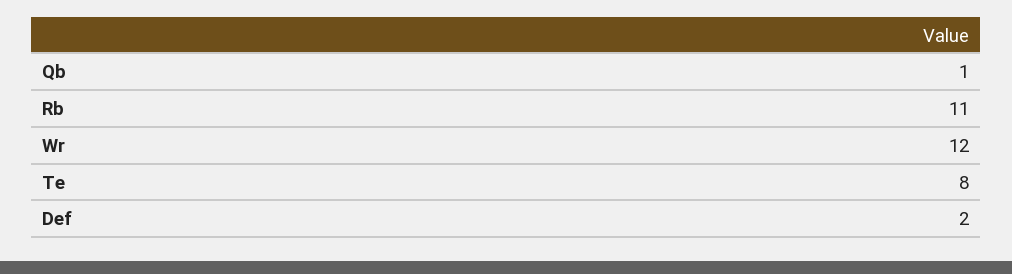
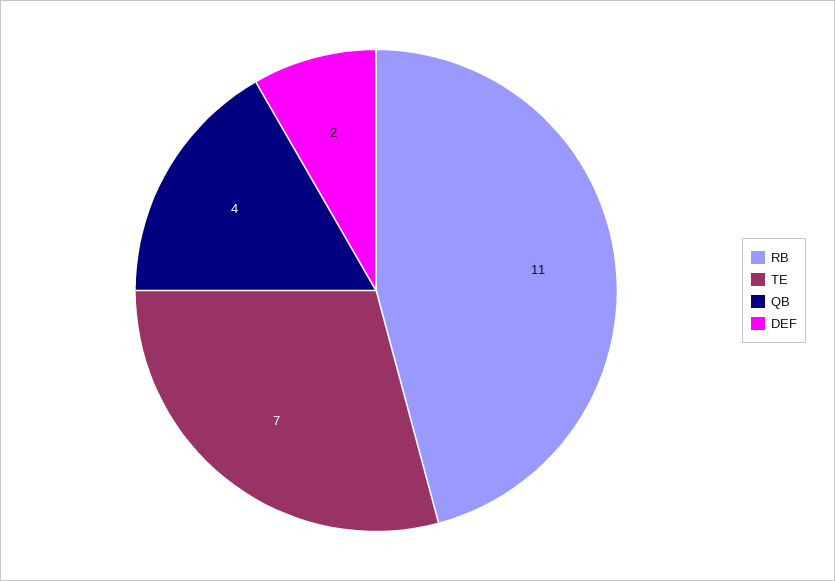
  {
-   "Qb": 1,
+   "Qb": 4,
    "Rb": 11,
-   "Wr": 12,
-   "Te": 8,
+   "Te": 7,
    "Def": 2
  }

